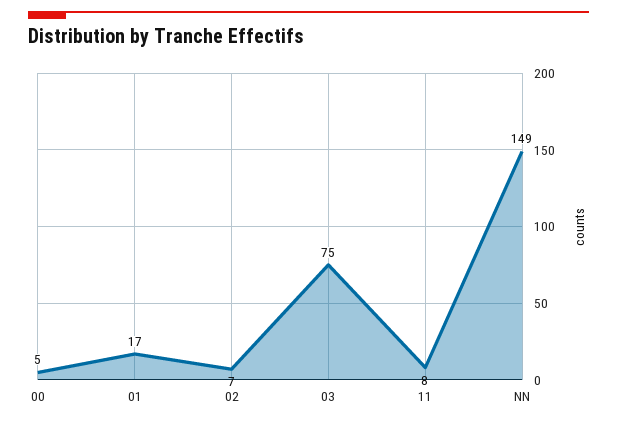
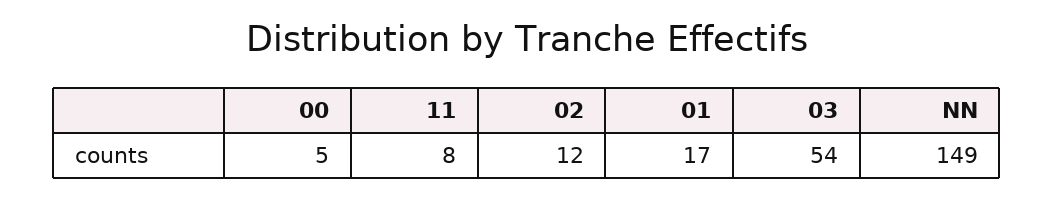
  {
    "00": 5,
    "01": 17,
-   "02": 7,
+   "02": 12,
-   "03": 75,
+   "03": 54,
    "11": 8,
    "NN": 149
  }

